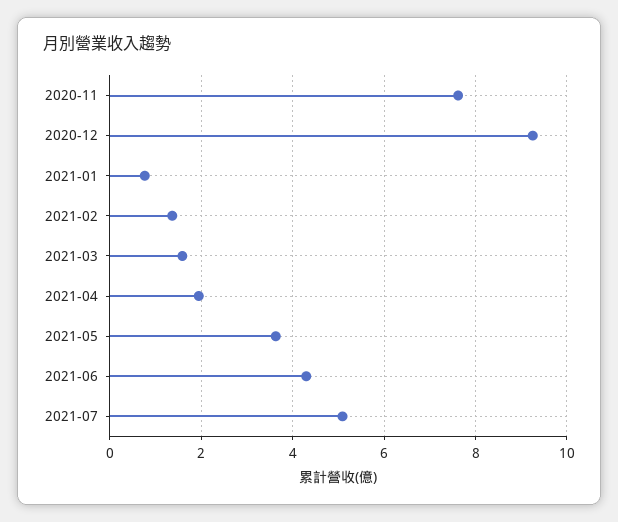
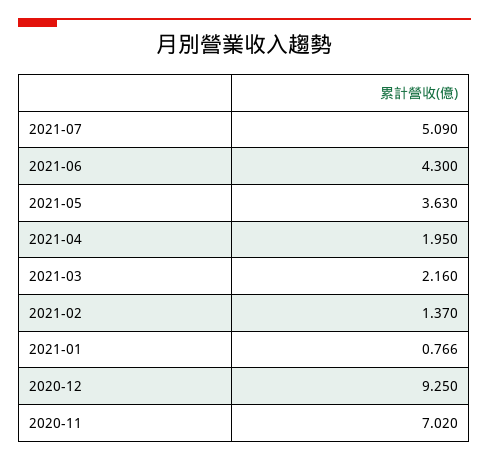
  {
-   "2020-11": 7.6,
+   "2020-11": 7.02,
    "2020-12": 9.25,
    "2021-01": 0.766,
    "2021-02": 1.37,
-   "2021-03": 1.6,
+   "2021-03": 2.16,
    "2021-04": 1.95,
    "2021-05": 3.63,
    "2021-06": 4.3,
    "2021-07": 5.09
  }

